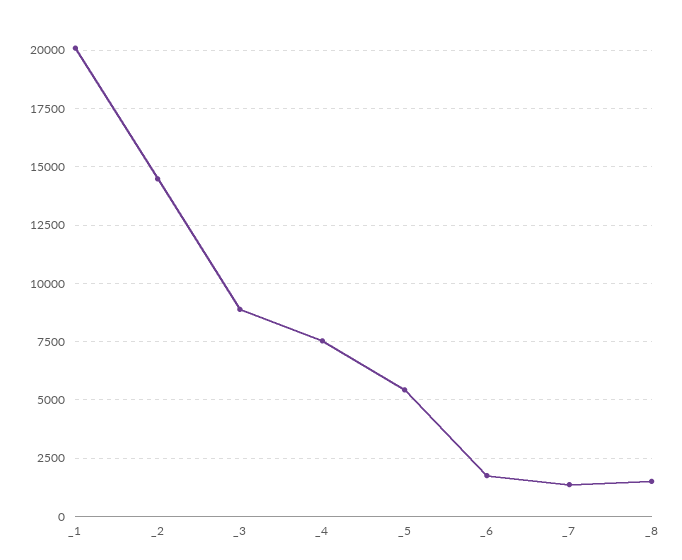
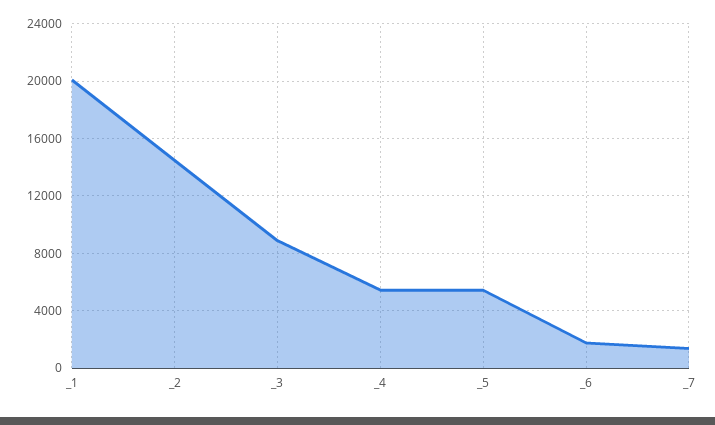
  {
    "_1": 20000,
    "_2": 14500,
    "_3": 9000,
-   "_4": 7500,
+   "_4": 5500,
    "_5": 5500,
    "_6": 2000,
-   "_7": 1500,
+   "_7": 1500
-   "_8": 1500
  }

